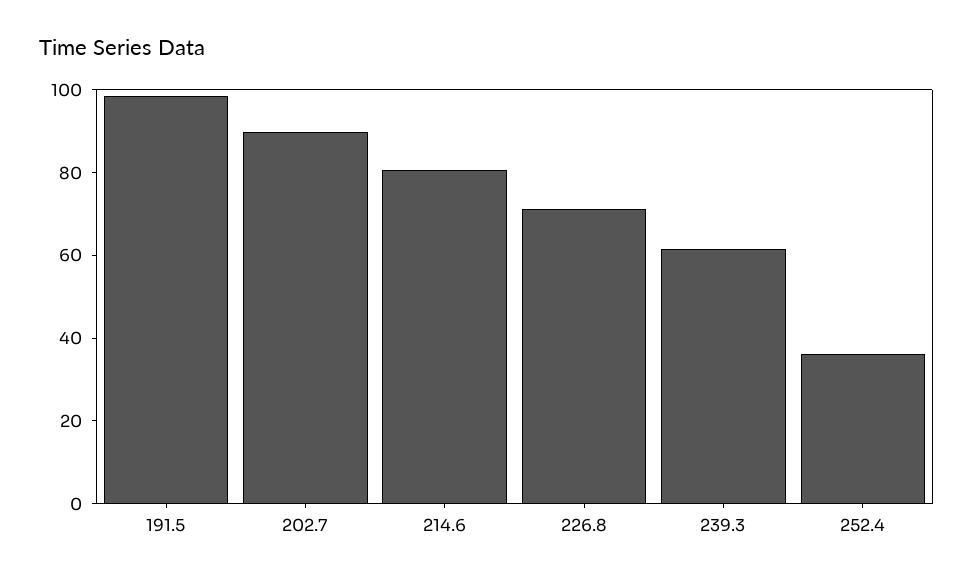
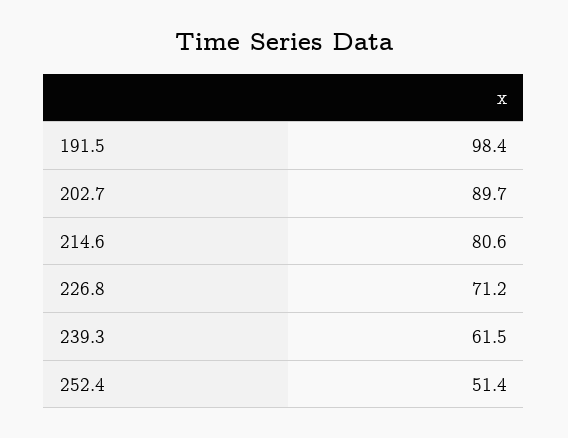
  {
    "191.5": 98.4,
    "202.7": 89.7,
    "214.6": 80.6,
    "226.8": 71.2,
    "239.3": 61.5,
-   "252.4": 35
+   "252.4": 51.4
  }

